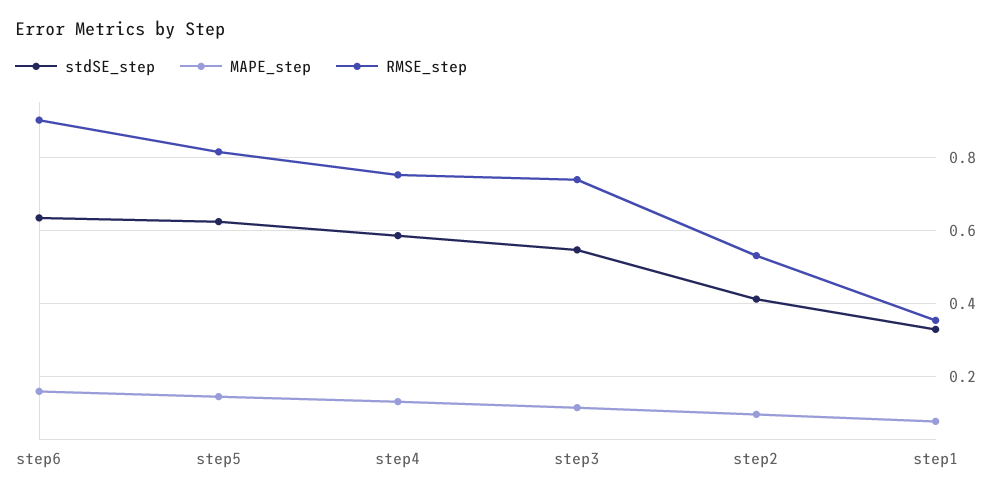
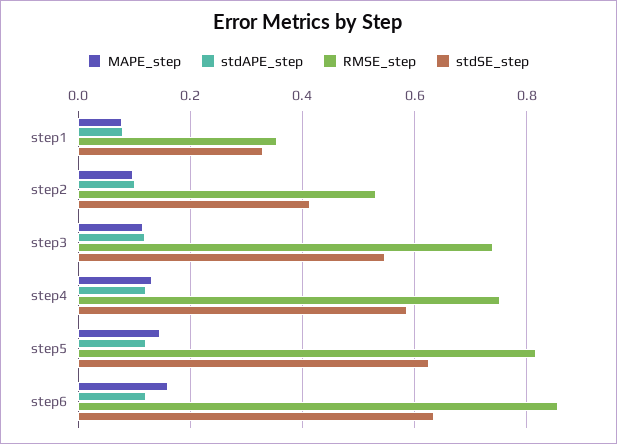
  {
    "stdSE_step": {
      "step6": 0.64,
      "step5": 0.62,
      "step4": 0.58,
      "step3": 0.54,
      "step2": 0.42,
      "step1": 0.32
    },
    "MAPE_step": {
      "step6": 0.16,
      "step5": 0.14,
      "step4": 0.14,
      "step3": 0.12,
      "step2": 0.1,
      "step1": 0.08
    },
    "RMSE_step": {
-     "step6": 0.9,
+     "step6": 0.86,
      "step5": 0.82,
      "step4": 0.76,
      "step3": 0.74,
      "step2": 0.54,
      "step1": 0.36
-   }
+   },
+   "stdAPE_step": {
+     "step1": 0.08,
+     "step2": 0.1,
+     "step3": 0.12,
+     "step4": 0.12,
+     "step5": 0.12,
+     "step6": 0.12
+   }
  }

